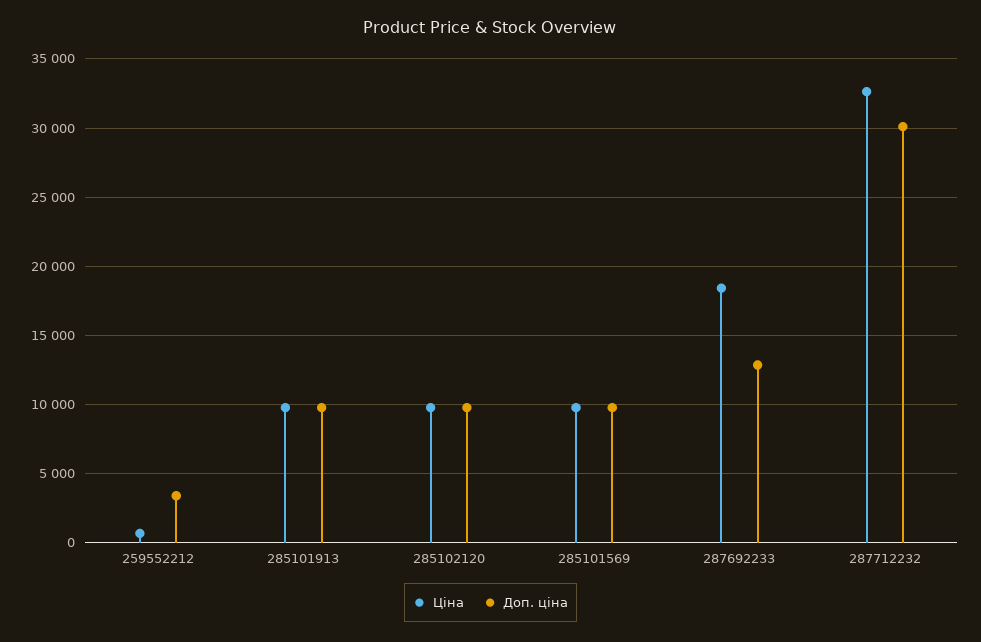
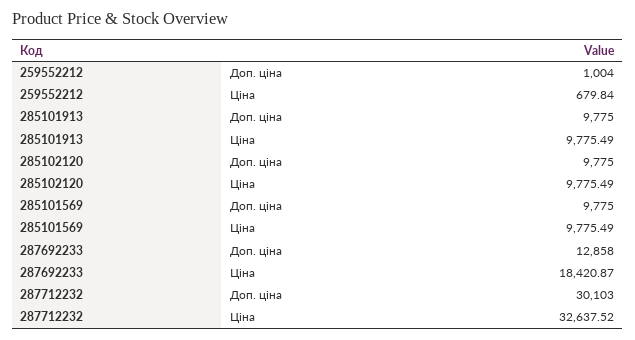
  {
    "Ціна": {
      "259552212": 679.84,
      "285101913": 9775.49,
      "285102120": 9775.49,
      "285101569": 9775.49,
      "287692233": 18420.87,
      "287712232": 32637.52
    },
    "Доп. ціна": {
-     "259552212": 3500,
+     "259552212": 1004,
      "285101913": 9775,
      "285102120": 9775,
      "285101569": 9775,
      "287692233": 12858,
      "287712232": 30103
    }
  }

